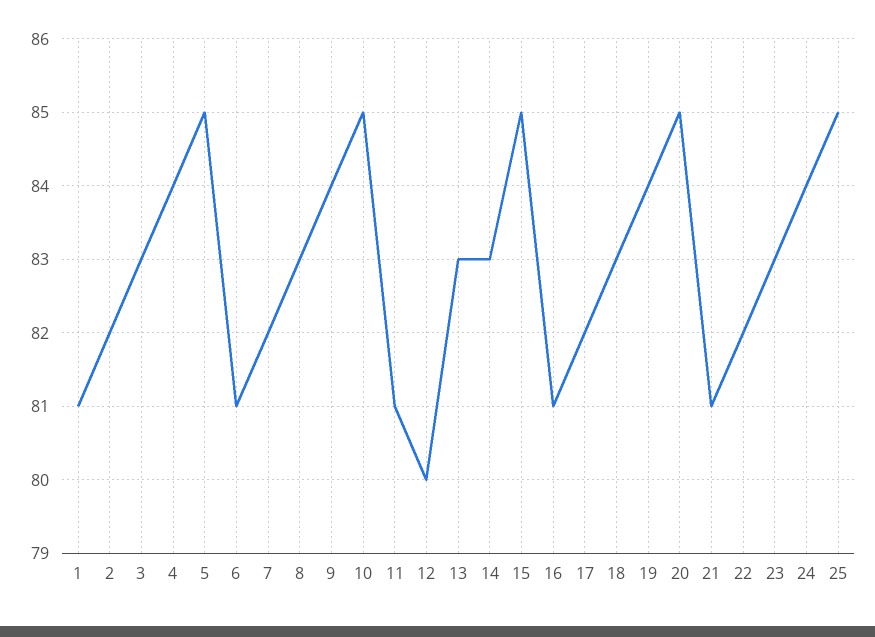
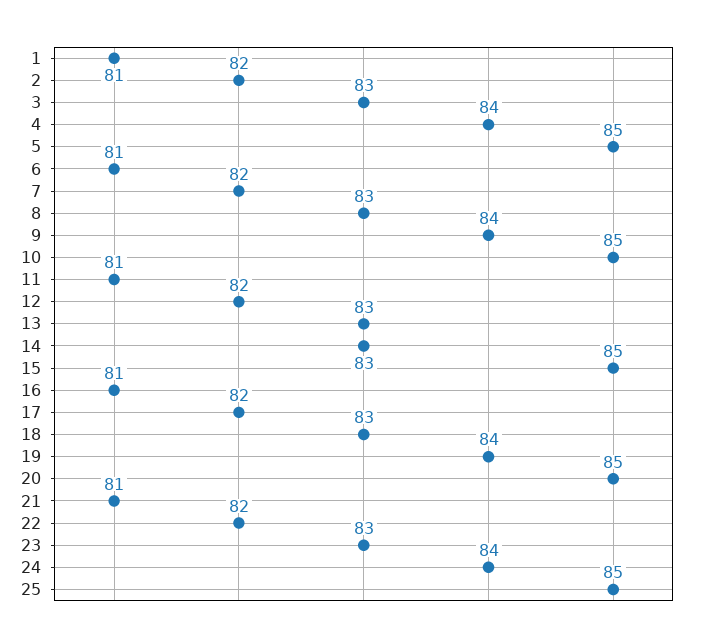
  {
    "1": 81,
    "2": 82,
    "3": 83,
    "4": 84,
    "5": 85,
    "6": 81,
    "7": 82,
    "8": 83,
    "9": 84,
    "10": 85,
    "11": 81,
-   "12": 80,
+   "12": 82,
    "13": 83,
    "14": 83,
    "15": 85,
    "16": 81,
    "17": 82,
    "18": 83,
    "19": 84,
    "20": 85,
    "21": 81,
    "22": 82,
    "23": 83,
    "24": 84,
    "25": 85
  }

